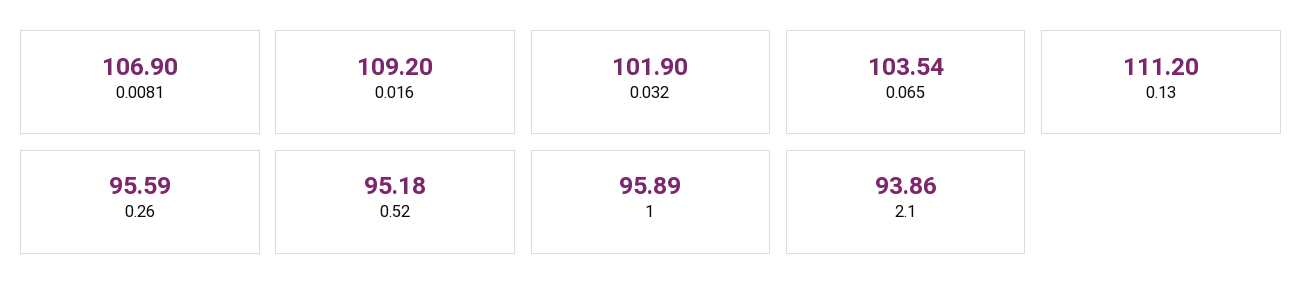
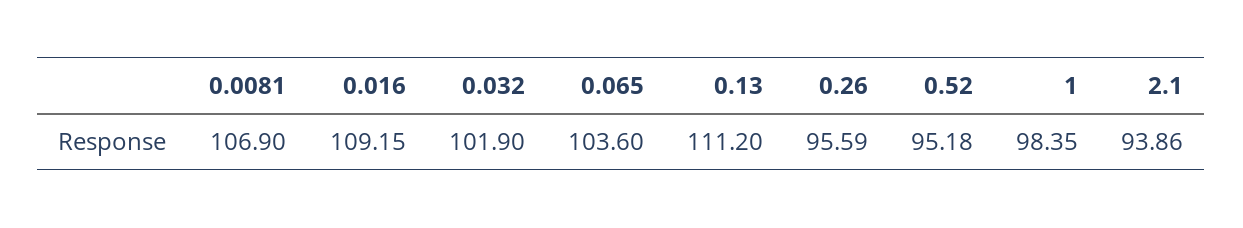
  {
    "0.0081": 106.9,
-   "0.016": 109.2,
+   "0.016": 109.15,
    "0.032": 101.9,
-   "0.065": 103.54,
+   "0.065": 103.6,
    "0.13": 111.2,
    "0.26": 95.59,
    "0.52": 95.18,
-   "1": 95.89,
+   "1": 98.35,
    "2.1": 93.86
  }

